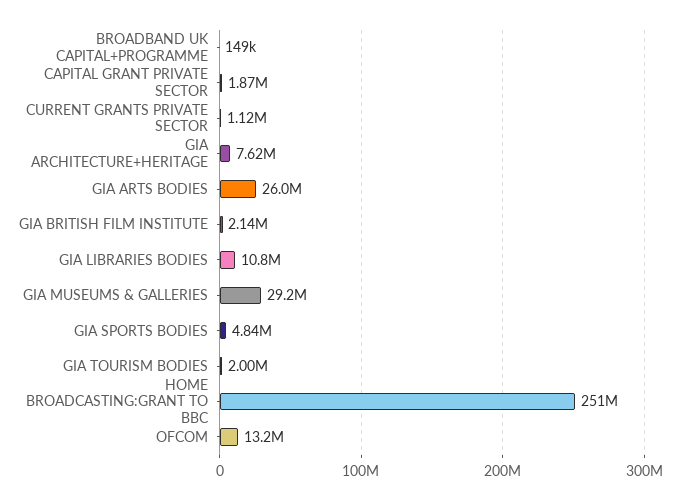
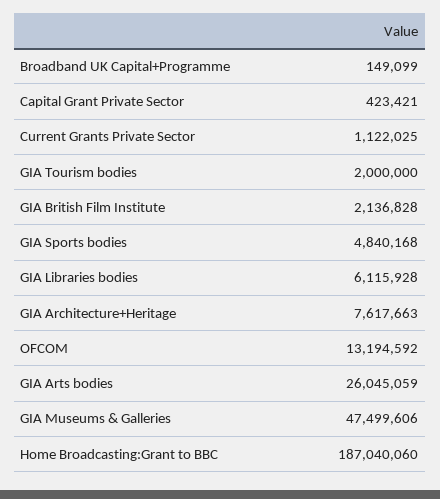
  {
    "BROADBAND UK CAPITAL+PROGRAMME": 149099,
-   "CAPITAL GRANT PRIVATE SECTOR": 1870000,
+   "CAPITAL GRANT PRIVATE SECTOR": 423421,
    "CURRENT GRANTS PRIVATE SECTOR": 1122025,
    "GIA ARCHITECTURE+HERITAGE": 7617663,
    "GIA ARTS BODIES": 26045059,
    "GIA BRITISH FILM INSTITUTE": 2136828,
-   "GIA LIBRARIES BODIES": 10800000,
+   "GIA LIBRARIES BODIES": 6115928,
-   "GIA MUSEUMS & GALLERIES": 29200000,
+   "GIA MUSEUMS & GALLERIES": 47499606,
    "GIA SPORTS BODIES": 4840168,
    "GIA TOURISM BODIES": 2000000,
-   "HOME BROADCASTING:GRANT TO BBC": 251000000,
+   "HOME BROADCASTING:GRANT TO BBC": 187040060,
    "OFCOM": 13194592
  }

